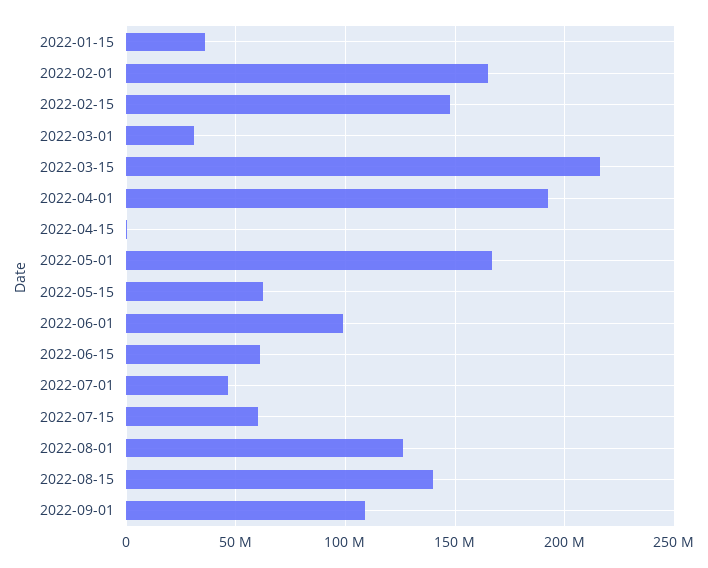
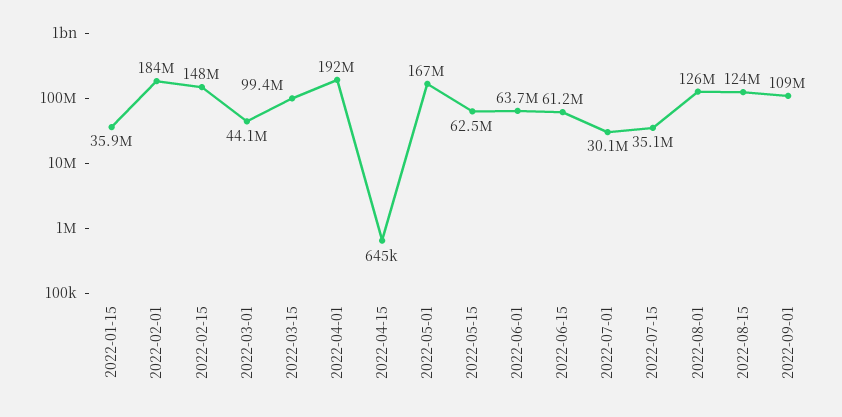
  {
    "2022-01-15": 35900000,
-   "2022-02-01": 165000000,
+   "2022-02-01": 184000000,
    "2022-02-15": 148000000,
-   "2022-03-01": 30000000,
+   "2022-03-01": 44100000,
-   "2022-03-15": 215000000,
+   "2022-03-15": 99400000,
    "2022-04-01": 192000000,
    "2022-04-15": 645000,
    "2022-05-01": 167000000,
    "2022-05-15": 62500000,
-   "2022-06-01": 100000000,
+   "2022-06-01": 63700000,
    "2022-06-15": 61200000,
-   "2022-07-01": 45000000,
+   "2022-07-01": 30100000,
-   "2022-07-15": 60000000,
+   "2022-07-15": 35100000,
    "2022-08-01": 126000000,
-   "2022-08-15": 140000000,
+   "2022-08-15": 124000000,
    "2022-09-01": 109000000
  }

